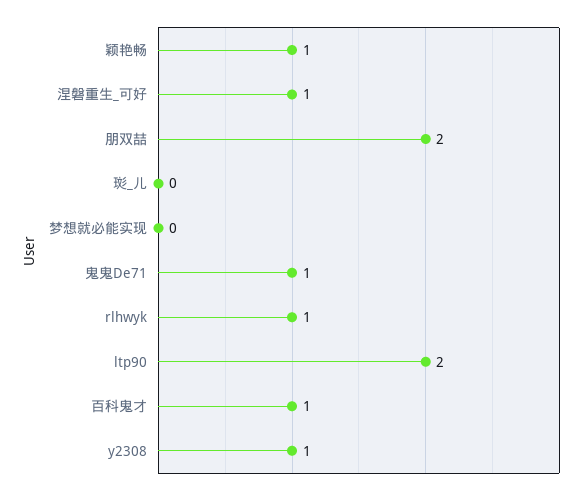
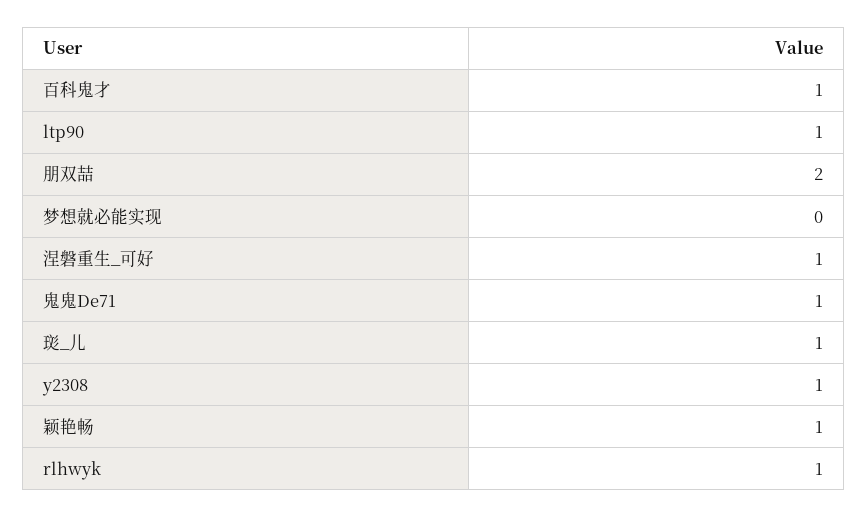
  {
    "颖艳畅": 1,
    "涅磐重生_可好": 1,
    "朋双喆": 2,
-   "珳_儿": 0,
+   "珳_儿": 1,
    "梦想就必能实现": 0,
    "鬼鬼De71": 1,
    "rlhwyk": 1,
-   "ltp90": 2,
+   "ltp90": 1,
    "百科鬼才": 1,
    "y2308": 1
  }

